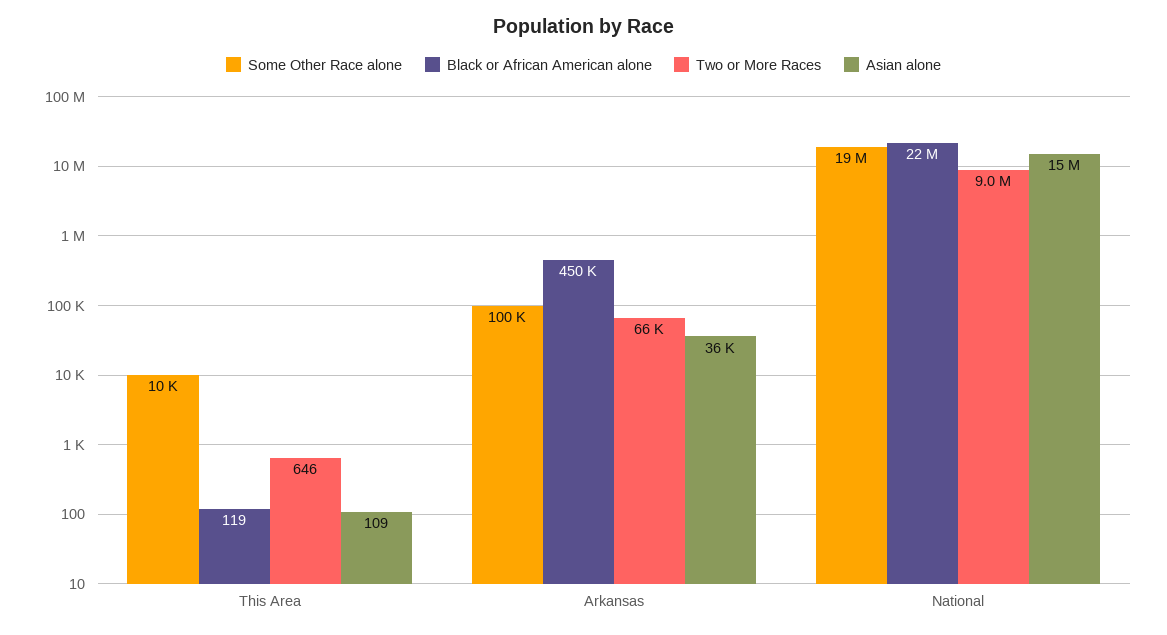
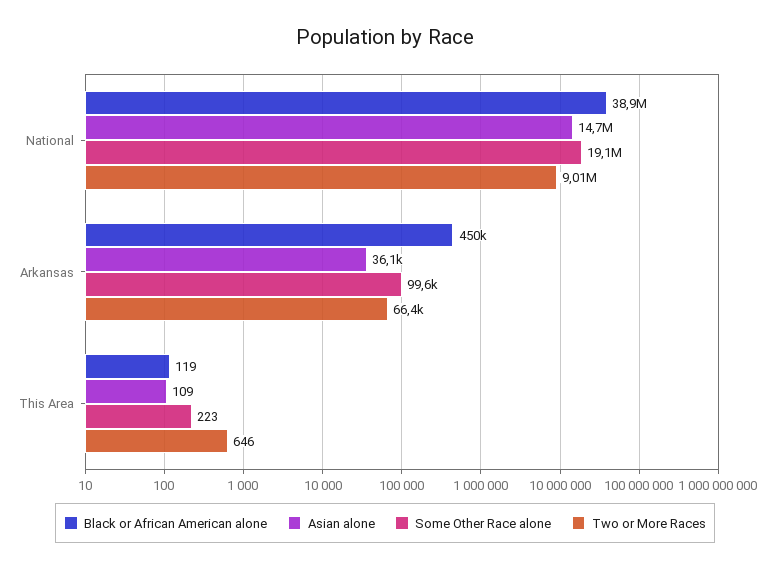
  {
    "Some Other Race alone": {
-     "This Area": 10000,
+     "This Area": 223,
      "Arkansas": 99600,
      "National": 19100000
    },
    "Black or African American alone": {
      "This Area": 119,
      "Arkansas": 450000,
-     "National": 22000000
+     "National": 38900000
    },
    "Two or More Races": {
      "This Area": 646,
      "Arkansas": 66400,
      "National": 9010000
    },
    "Asian alone": {
      "This Area": 109,
      "Arkansas": 36100,
      "National": 14700000
    }
  }

